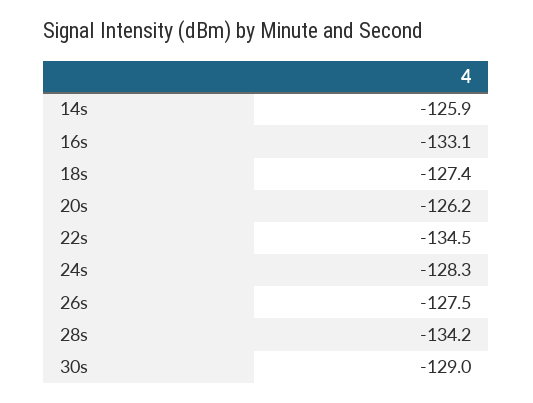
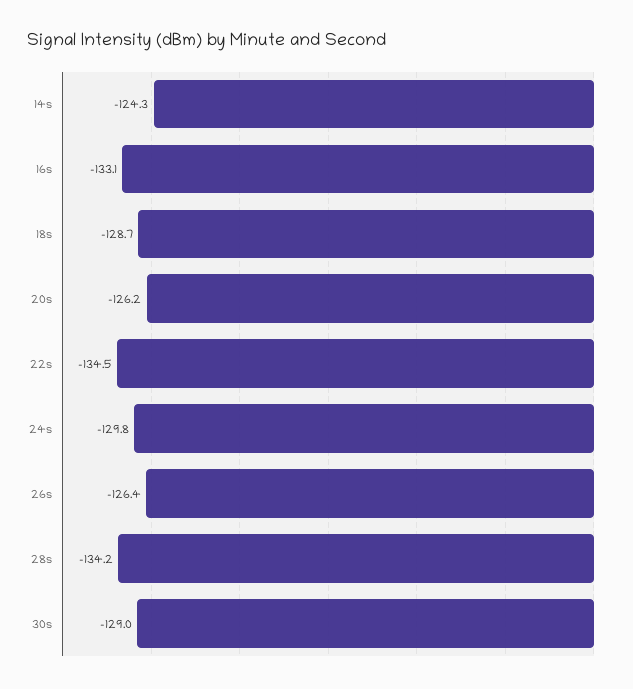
  {
-   "14s": -125.9,
+   "14s": -124.3,
    "16s": -133.1,
-   "18s": -127.4,
+   "18s": -128.7,
    "20s": -126.2,
    "22s": -134.5,
-   "24s": -128.3,
+   "24s": -129.8,
-   "26s": -127.5,
+   "26s": -126.4,
    "28s": -134.2,
    "30s": -129
  }

